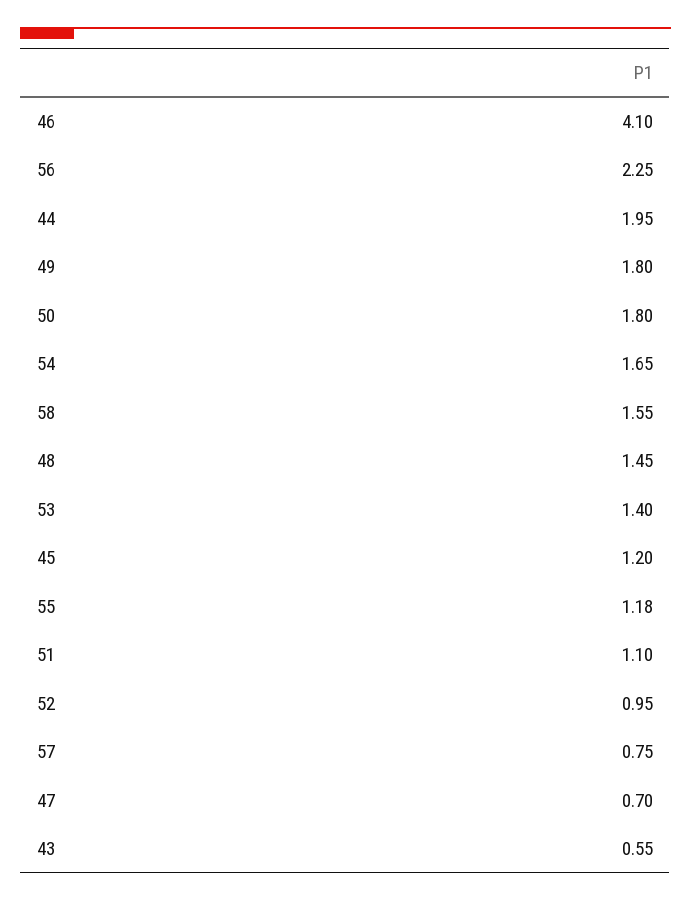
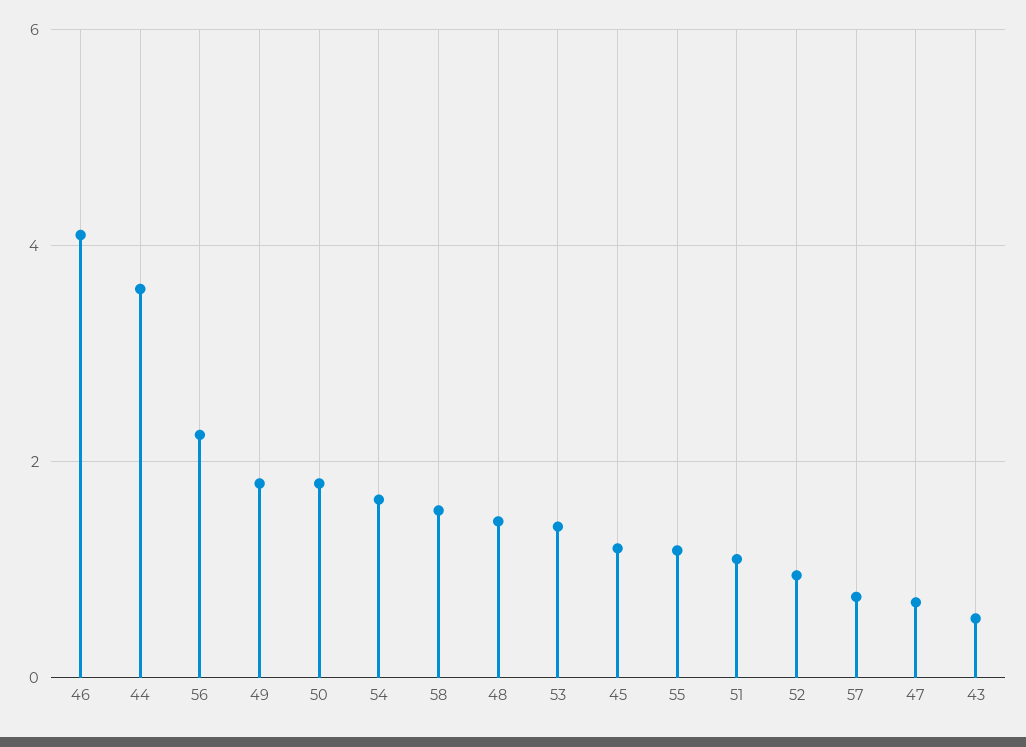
  {
    "46": 4.1,
    "56": 2.25,
-   "44": 1.95,
+   "44": 3.6,
    "49": 1.8,
    "50": 1.8,
    "54": 1.65,
    "58": 1.55,
    "48": 1.45,
    "53": 1.4,
    "45": 1.2,
    "55": 1.18,
    "51": 1.1,
    "52": 0.95,
    "57": 0.75,
    "47": 0.7,
    "43": 0.55
  }

